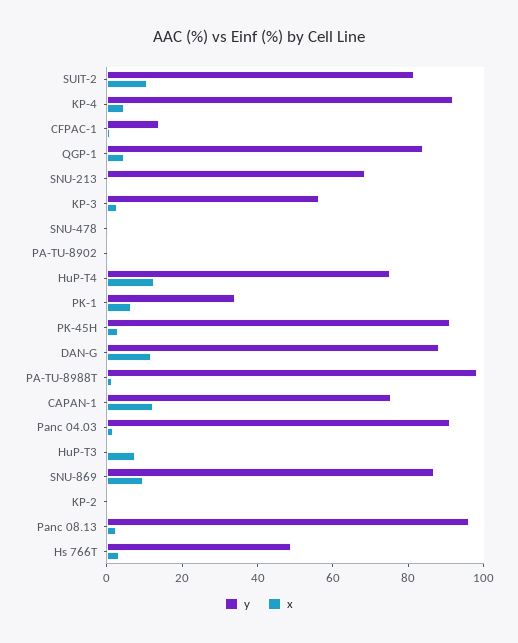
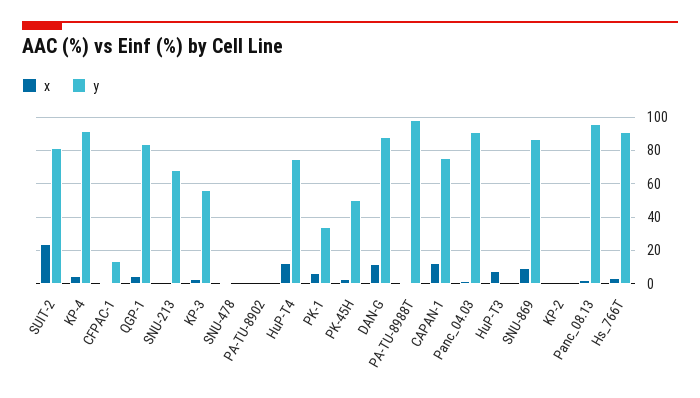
  {
    "y": {
      "SUIT-2": 80,
      "KP-4": 90,
      "CFPAC-1": 15,
      "QGP-1": 85,
      "SNU-213": 70,
      "KP-3": 55,
      "SNU-478": 0,
      "PA-TU-8902": 0,
      "HuP-T4": 75,
      "PK-1": 35,
-     "PK-45H": 90,
+     "PK-45H": 50,
      "DAN-G": 90,
      "PA-TU-8988T": 100,
      "CAPAN-1": 75,
      "Panc 04.03": 90,
      "HuP-T3": 0,
      "SNU-869": 85,
      "KP-2": 0,
      "Panc 08.13": 95,
-     "Hs 766T": 50
+     "Hs 766T": 90
    },
    "x": {
-     "SUIT-2": 10,
+     "SUIT-2": 25,
      "KP-4": 5,
      "CFPAC-1": 0,
      "QGP-1": 5,
      "SNU-213": 0,
      "KP-3": 5,
      "SNU-478": 0,
      "PA-TU-8902": 0,
      "HuP-T4": 10,
      "PK-1": 5,
      "PK-45H": 5,
      "DAN-G": 10,
      "PA-TU-8988T": 0,
      "CAPAN-1": 10,
      "Panc 04.03": 0,
      "HuP-T3": 10,
      "SNU-869": 10,
      "KP-2": 0,
      "Panc 08.13": 5,
      "Hs 766T": 5
    }
  }

